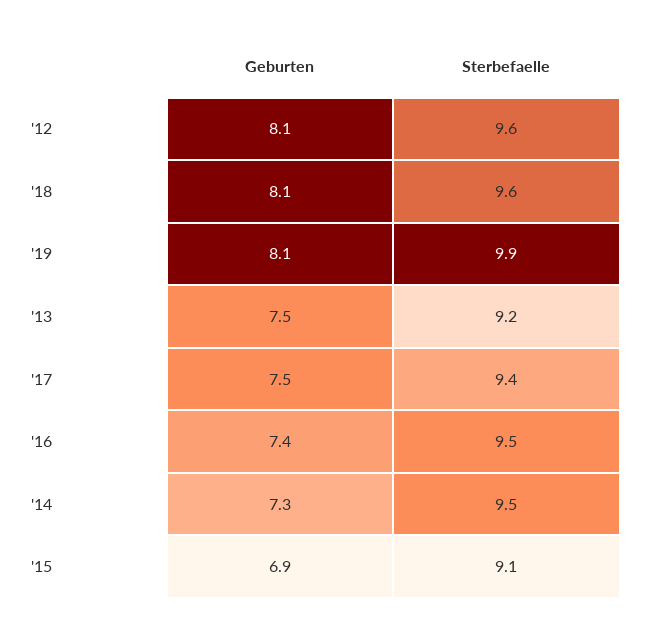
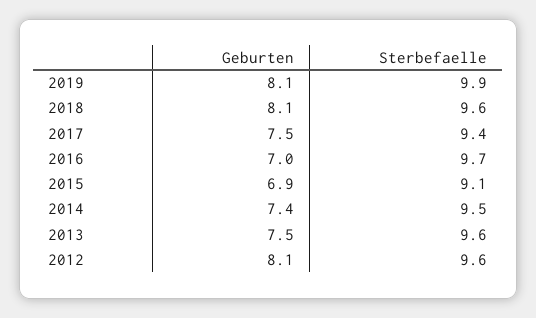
  {
    "Geburten": {
      "'12": 8.1,
      "'18": 8.1,
      "'19": 8.1,
      "'13": 7.5,
      "'17": 7.5,
-     "'16": 7.4,
+     "'16": 7,
-     "'14": 7.3,
+     "'14": 7.4,
      "'15": 6.9
    },
    "Sterbefaelle": {
      "'12": 9.6,
      "'18": 9.6,
      "'19": 9.9,
-     "'13": 9.2,
+     "'13": 9.6,
      "'17": 9.4,
-     "'16": 9.5,
+     "'16": 9.7,
      "'14": 9.5,
      "'15": 9.1
    }
  }

